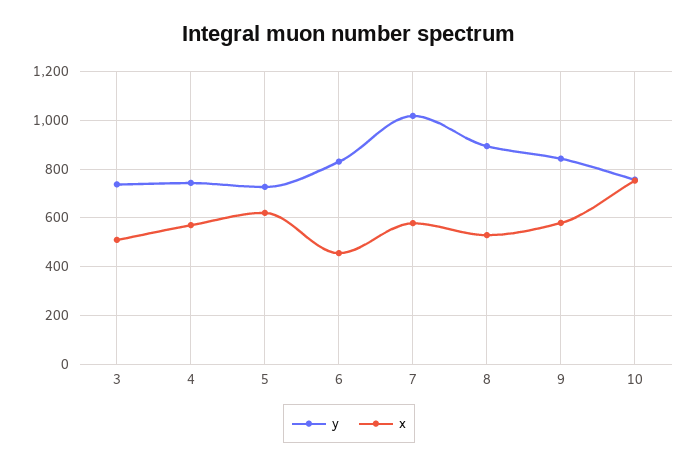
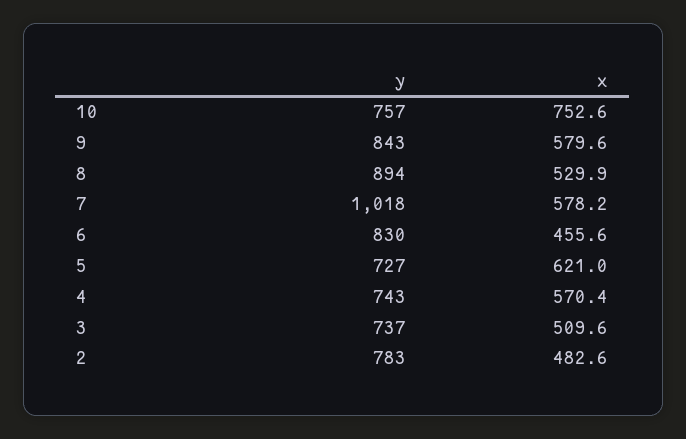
  {
    "y": {
      "3": 737,
      "4": 743,
      "5": 727,
      "6": 830,
      "7": 1018,
      "8": 894,
      "9": 843,
-     "10": 757
+     "10": 757,
+     "2": 783
    },
    "x": {
      "3": 509.6,
      "4": 570.4,
      "5": 621,
      "6": 455.6,
      "7": 578.2,
      "8": 529.9,
      "9": 579.6,
-     "10": 752.6
+     "10": 752.6,
+     "2": 482.6
    }
  }

